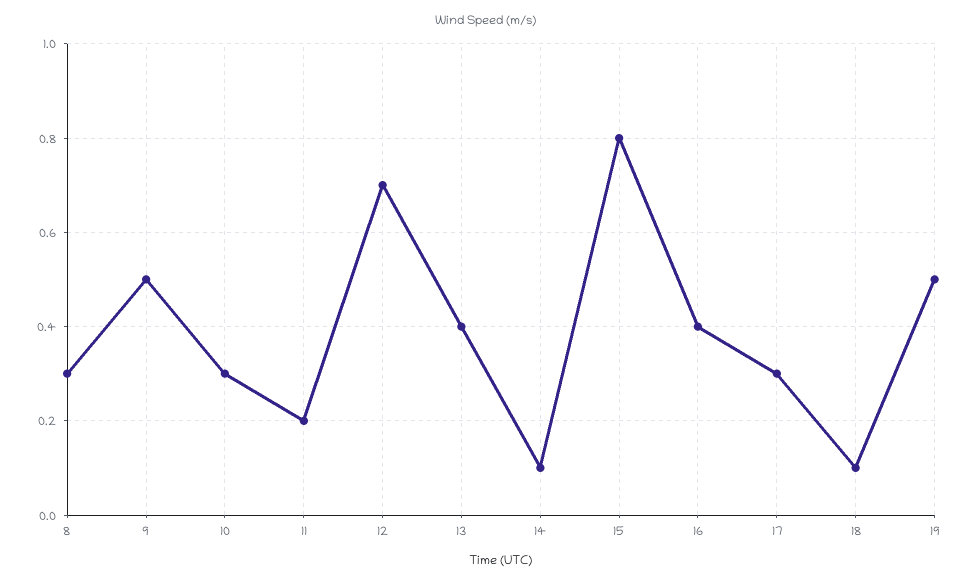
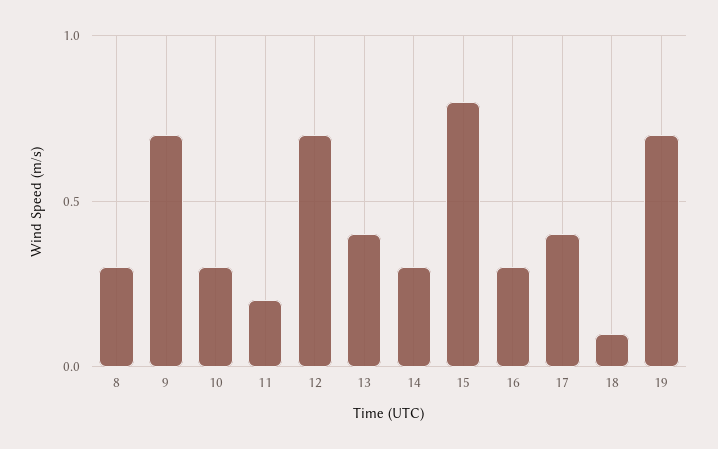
  {
    "8": 0.3,
-   "9": 0.5,
+   "9": 0.7,
    "10": 0.3,
    "11": 0.2,
    "12": 0.7,
    "13": 0.4,
-   "14": 0.1,
+   "14": 0.3,
    "15": 0.8,
-   "16": 0.4,
+   "16": 0.3,
-   "17": 0.3,
+   "17": 0.4,
    "18": 0.1,
-   "19": 0.5
+   "19": 0.7
  }

